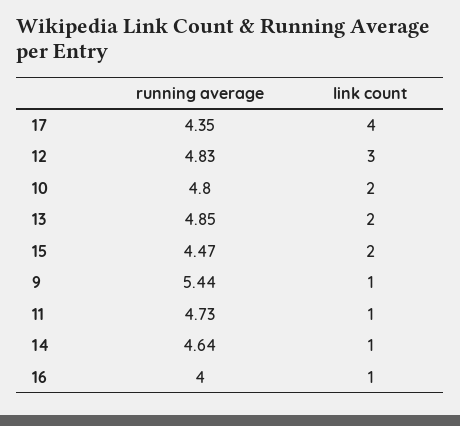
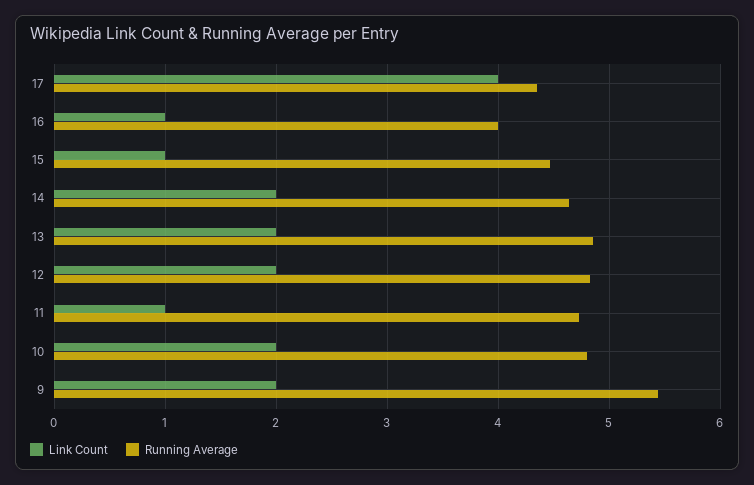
  {
    "running average": {
      "17": 4.35,
      "12": 4.83,
      "10": 4.8,
      "13": 4.85,
      "15": 4.47,
      "9": 5.44,
      "11": 4.73,
      "14": 4.64,
      "16": 4
    },
    "link count": {
      "17": 4,
-     "12": 3,
+     "12": 2,
      "10": 2,
      "13": 2,
-     "15": 2,
+     "15": 1,
-     "9": 1,
+     "9": 2,
      "11": 1,
-     "14": 1,
+     "14": 2,
      "16": 1
    }
  }

